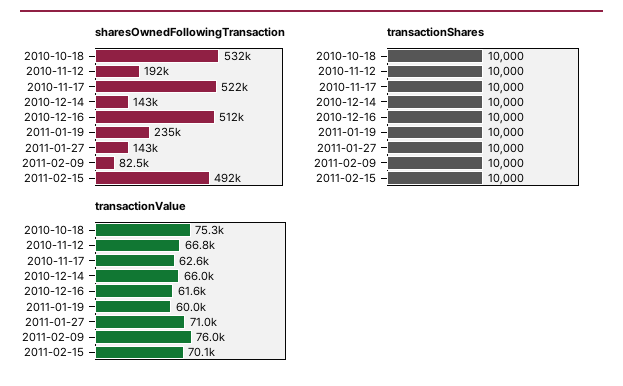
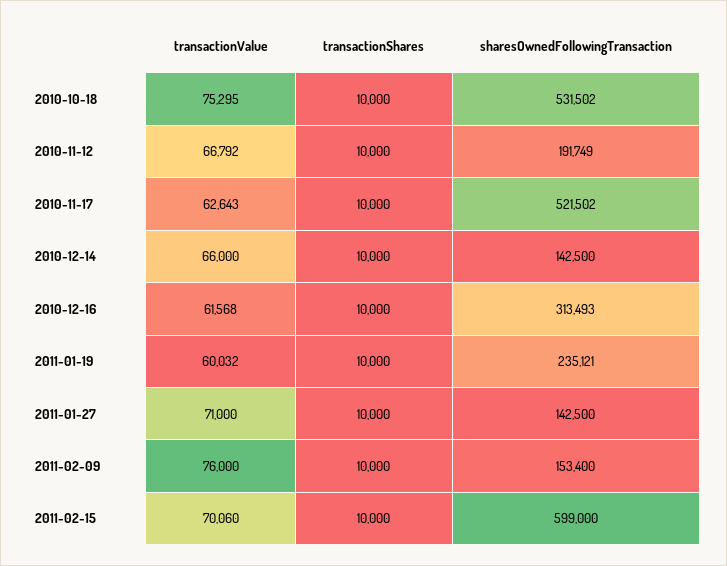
  {
    "sharesOwnedFollowingTransaction": {
      "2010-10-18": 531502,
      "2010-11-12": 191749,
      "2010-11-17": 521502,
      "2010-12-14": 142500,
-     "2010-12-16": 512000,
+     "2010-12-16": 313493,
      "2011-01-19": 235121,
      "2011-01-27": 142500,
-     "2011-02-09": 82500,
+     "2011-02-09": 153400,
-     "2011-02-15": 492000
+     "2011-02-15": 599000
    },
    "transactionShares": {
      "2010-10-18": 10000,
      "2010-11-12": 10000,
      "2010-11-17": 10000,
      "2010-12-14": 10000,
      "2010-12-16": 10000,
      "2011-01-19": 10000,
      "2011-01-27": 10000,
      "2011-02-09": 10000,
      "2011-02-15": 10000
    },
    "transactionValue": {
      "2010-10-18": 75295,
      "2010-11-12": 66792,
      "2010-11-17": 62643,
      "2010-12-14": 66000,
      "2010-12-16": 61568,
      "2011-01-19": 60032,
      "2011-01-27": 71000,
      "2011-02-09": 76000,
      "2011-02-15": 70060
    }
  }

